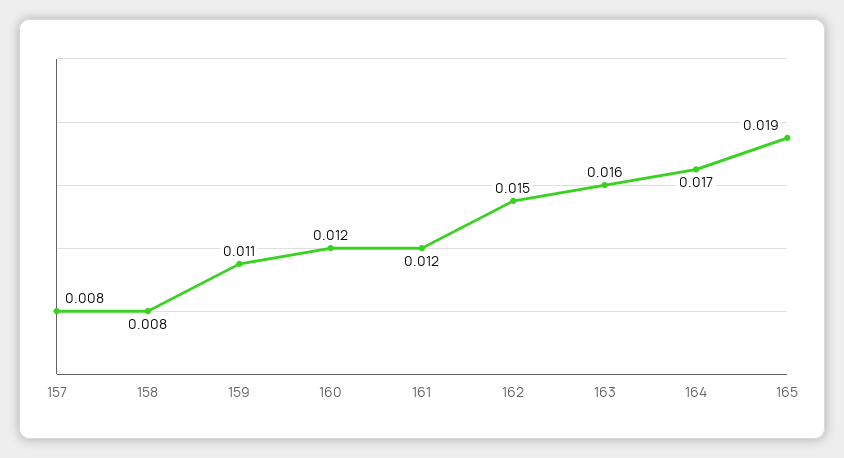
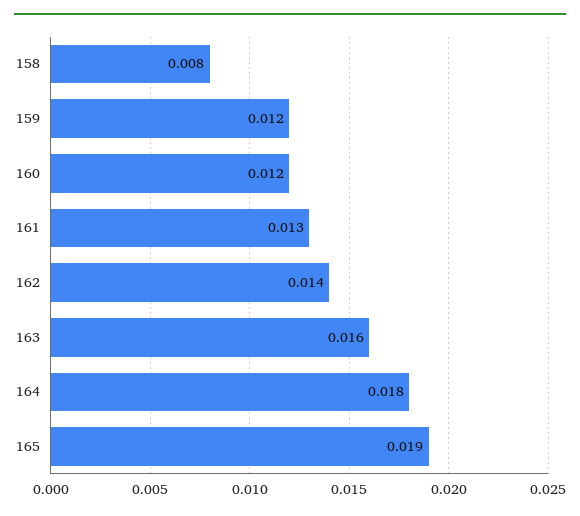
  {
-   "157": 0.008,
    "158": 0.008,
-   "159": 0.011,
+   "159": 0.012,
    "160": 0.012,
-   "161": 0.012,
+   "161": 0.013,
-   "162": 0.015,
+   "162": 0.014,
    "163": 0.016,
-   "164": 0.017,
+   "164": 0.018,
    "165": 0.019
  }

